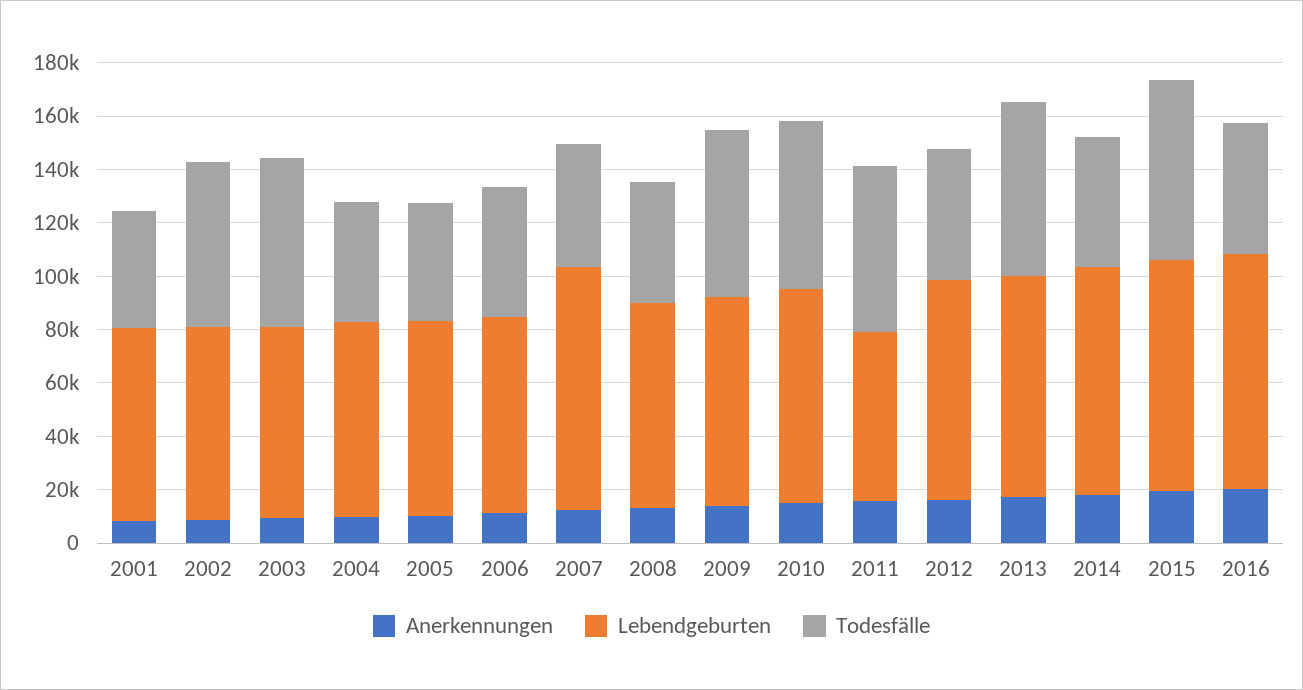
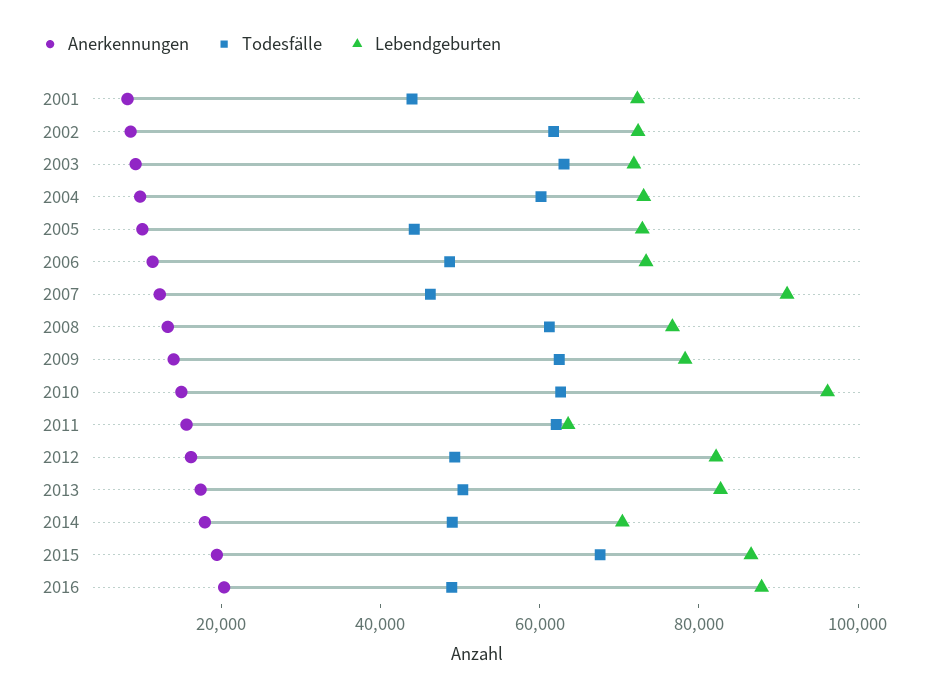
  {
    "Anerkennungen": {
      "2001": 10000,
      "2002": 10000,
      "2003": 10000,
      "2004": 10000,
      "2005": 10000,
      "2006": 10000,
      "2007": 10000,
      "2008": 15000,
      "2009": 15000,
      "2010": 15000,
      "2011": 15000,
      "2012": 15000,
      "2013": 15000,
      "2014": 20000,
      "2015": 20000,
      "2016": 20000
    },
    "Lebendgeburten": {
      "2001": 70000,
      "2002": 70000,
      "2003": 70000,
      "2004": 75000,
      "2005": 75000,
      "2006": 75000,
      "2007": 90000,
      "2008": 75000,
      "2009": 80000,
-     "2010": 80000,
+     "2010": 95000,
      "2011": 65000,
      "2012": 80000,
      "2013": 85000,
-     "2014": 85000,
+     "2014": 70000,
      "2015": 85000,
      "2016": 90000
    },
    "Todesfälle": {
      "2001": 45000,
      "2002": 60000,
      "2003": 65000,
-     "2004": 45000,
+     "2004": 60000,
      "2005": 45000,
      "2006": 50000,
      "2007": 45000,
-     "2008": 45000,
+     "2008": 60000,
      "2009": 60000,
      "2010": 65000,
      "2011": 60000,
      "2012": 50000,
-     "2013": 65000,
+     "2013": 50000,
      "2014": 50000,
      "2015": 70000,
      "2016": 50000
    }
  }

